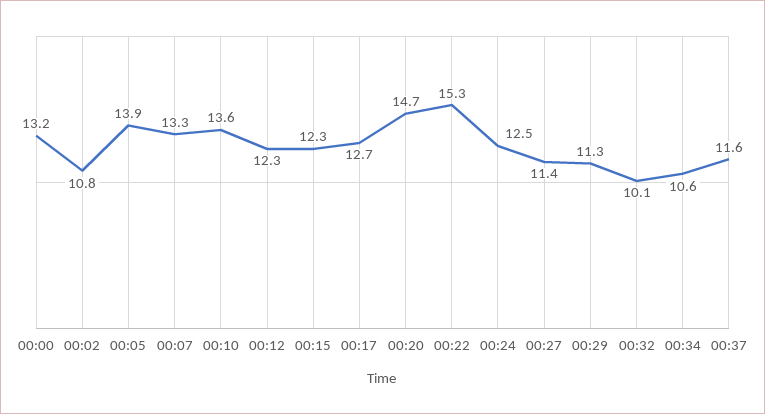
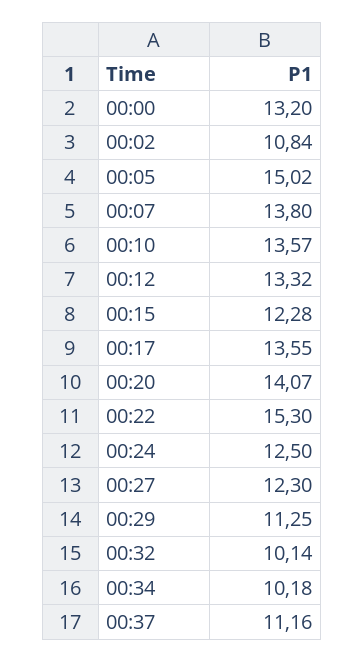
  {
    "00:00": 13.2,
    "00:02": 10.84,
-   "00:05": 13.9,
+   "00:05": 15.02,
-   "00:07": 13.3,
+   "00:07": 13.8,
    "00:10": 13.57,
-   "00:12": 12.3,
+   "00:12": 13.32,
    "00:15": 12.28,
-   "00:17": 12.7,
+   "00:17": 13.55,
-   "00:20": 14.7,
+   "00:20": 14.07,
    "00:22": 15.3,
    "00:24": 12.5,
-   "00:27": 11.4,
+   "00:27": 12.3,
    "00:29": 11.25,
    "00:32": 10.14,
-   "00:34": 10.6,
+   "00:34": 10.18,
-   "00:37": 11.6
+   "00:37": 11.16
  }

